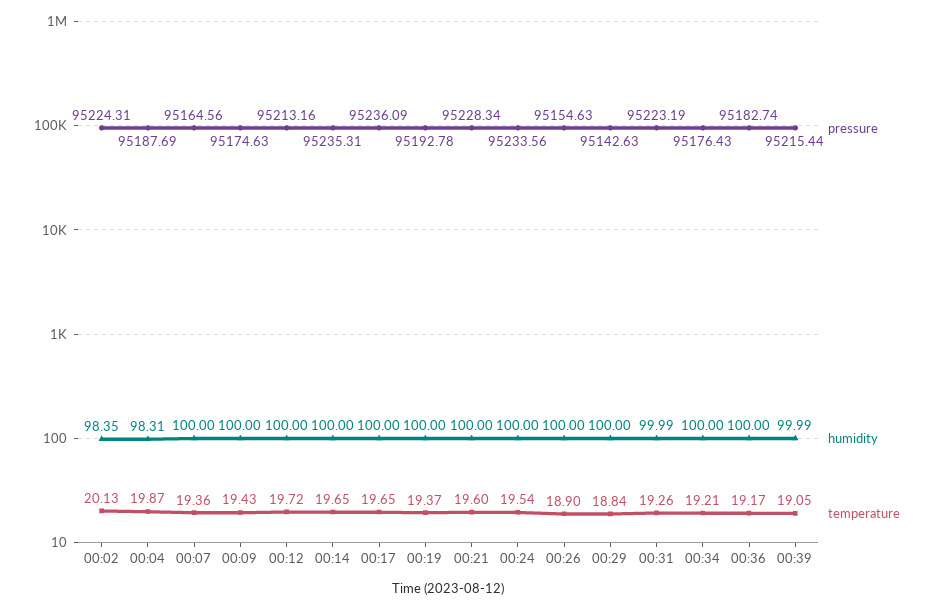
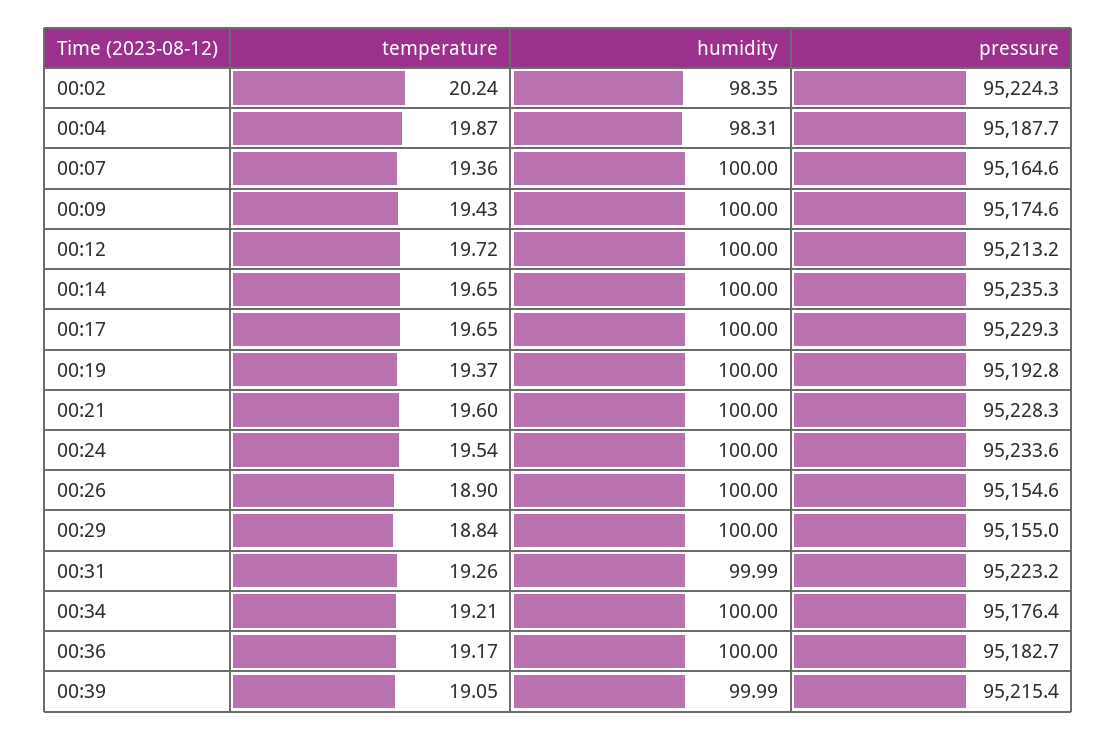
  {
    "pressure": {
      "00:02": 95224.31,
      "00:04": 95187.69,
      "00:07": 95164.56,
      "00:09": 95174.63,
      "00:12": 95213.16,
      "00:14": 95235.31,
-     "00:17": 95236.09,
+     "00:17": 95229.3,
      "00:19": 95192.78,
      "00:21": 95228.34,
      "00:24": 95233.56,
      "00:26": 95154.63,
-     "00:29": 95142.63,
+     "00:29": 95155,
      "00:31": 95223.19,
      "00:34": 95176.43,
      "00:36": 95182.74,
      "00:39": 95215.44
    },
    "humidity": {
      "00:02": 98.35,
      "00:04": 98.31,
      "00:07": 100,
      "00:09": 100,
      "00:12": 100,
      "00:14": 100,
      "00:17": 100,
      "00:19": 100,
      "00:21": 100,
      "00:24": 100,
      "00:26": 100,
      "00:29": 100,
      "00:31": 99.99,
      "00:34": 100,
      "00:36": 100,
      "00:39": 99.99
    },
    "temperature": {
-     "00:02": 20.13,
+     "00:02": 20.24,
      "00:04": 19.87,
      "00:07": 19.36,
      "00:09": 19.43,
      "00:12": 19.72,
      "00:14": 19.65,
      "00:17": 19.65,
      "00:19": 19.37,
      "00:21": 19.6,
      "00:24": 19.54,
      "00:26": 18.9,
      "00:29": 18.84,
      "00:31": 19.26,
      "00:34": 19.21,
      "00:36": 19.17,
      "00:39": 19.05
    }
  }

